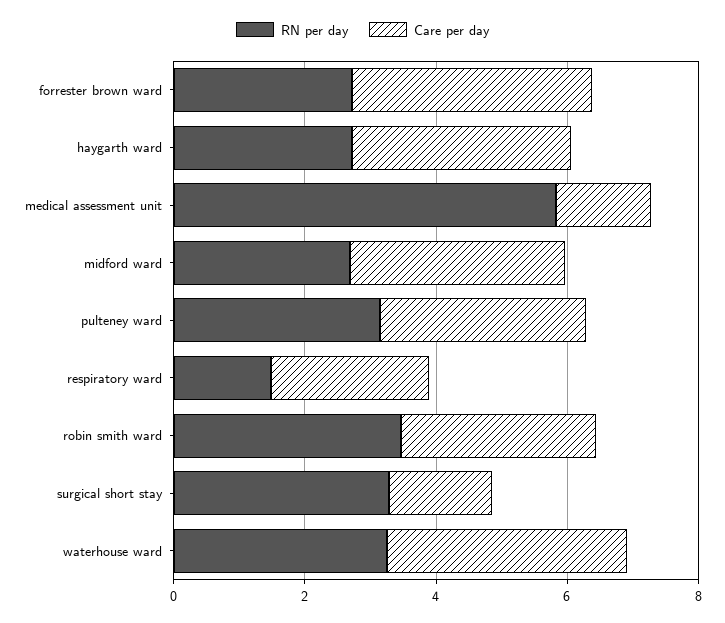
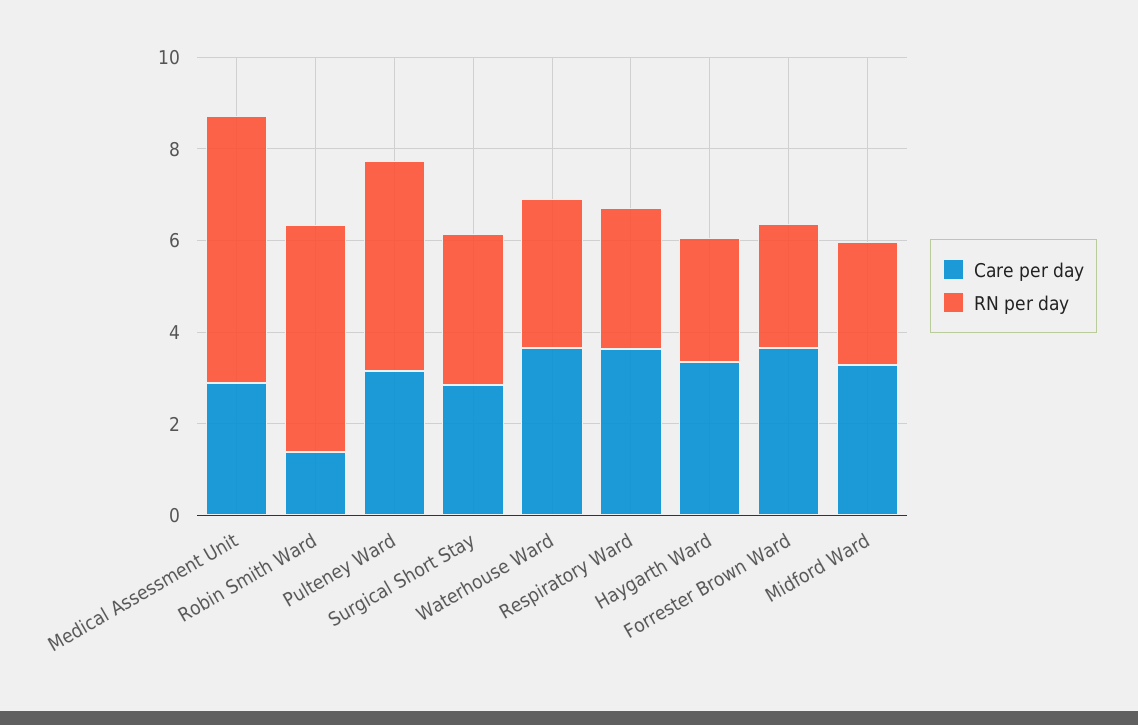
  {
    "RN per day": {
      "forrester brown ward": 2.5,
      "haygarth ward": 2.5,
      "medical assessment unit": 6,
      "midford ward": 2.5,
-     "pulteney ward": 3,
+     "pulteney ward": 4.5,
-     "respiratory ward": 1.5,
+     "respiratory ward": 3,
-     "robin smith ward": 3.5,
+     "robin smith ward": 5,
      "surgical short stay": 3.5,
      "waterhouse ward": 3.5
    },
    "Care per day": {
      "forrester brown ward": 3.5,
      "haygarth ward": 3.5,
-     "medical assessment unit": 1.5,
+     "medical assessment unit": 3,
      "midford ward": 3.5,
      "pulteney ward": 3,
-     "respiratory ward": 2.5,
+     "respiratory ward": 3.5,
-     "robin smith ward": 3,
+     "robin smith ward": 1.5,
-     "surgical short stay": 1.5,
+     "surgical short stay": 3,
      "waterhouse ward": 3.5
    }
  }

